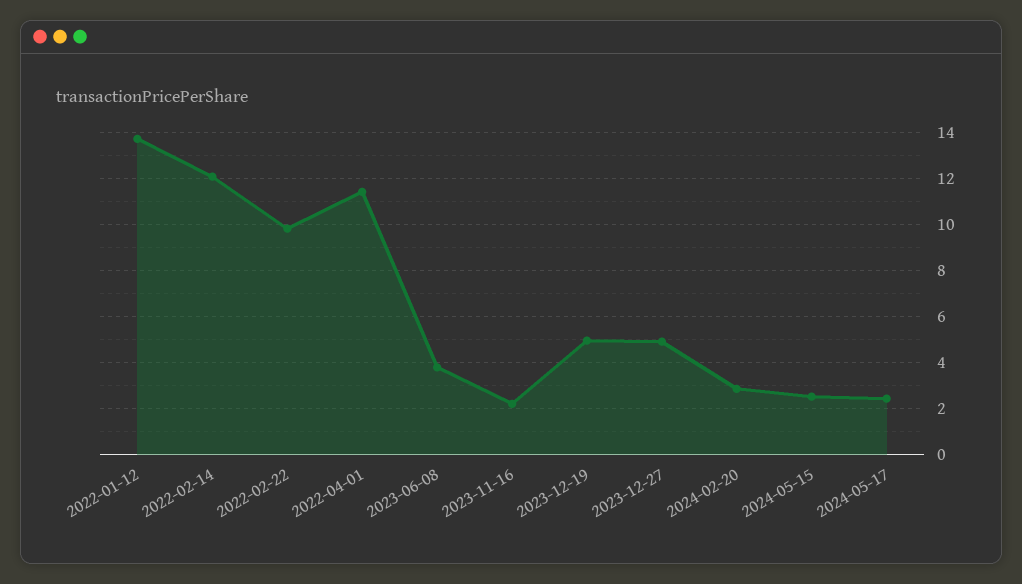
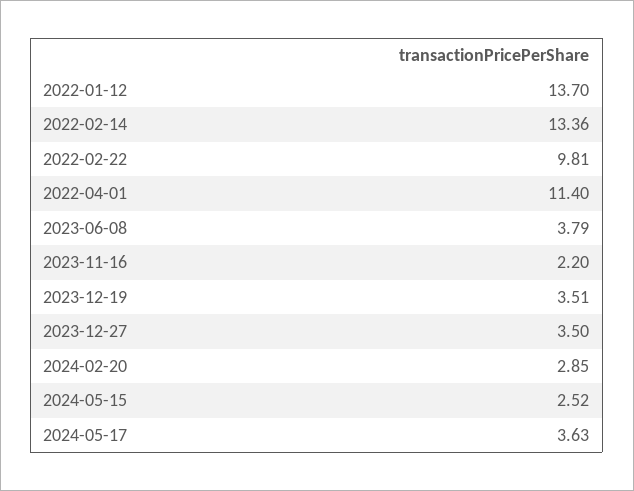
  {
    "2022-01-12": 13.7,
-   "2022-02-14": 12,
+   "2022-02-14": 13.36,
    "2022-02-22": 9.81,
    "2022-04-01": 11.4,
    "2023-06-08": 3.79,
    "2023-11-16": 2.2,
-   "2023-12-19": 5,
+   "2023-12-19": 3.51,
-   "2023-12-27": 5,
+   "2023-12-27": 3.5,
    "2024-02-20": 2.85,
    "2024-05-15": 2.52,
-   "2024-05-17": 2.5
+   "2024-05-17": 3.63
  }

